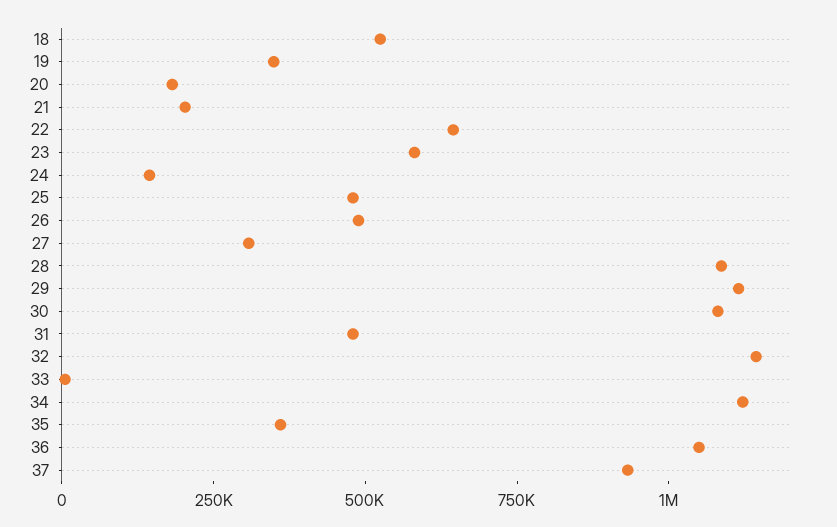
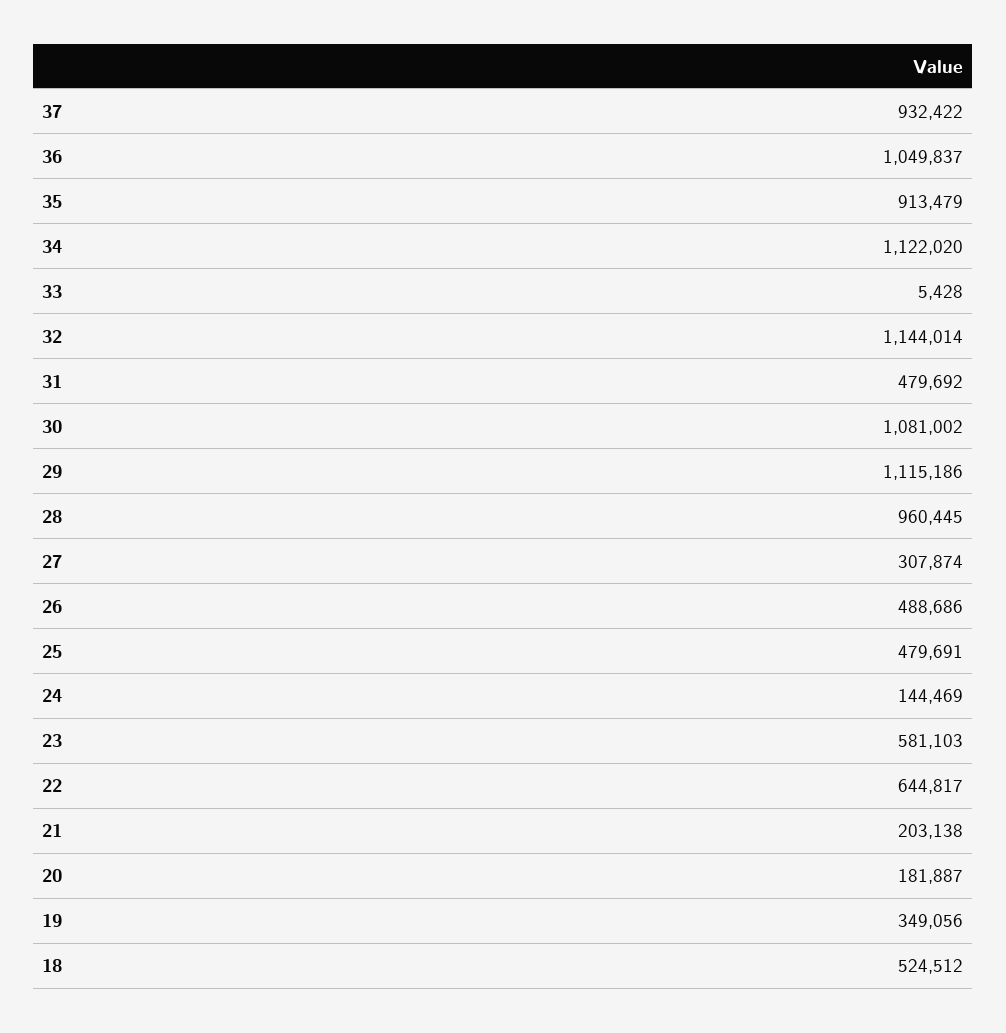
  {
    "18": 524512,
    "19": 349056,
    "20": 181887,
    "21": 203138,
    "22": 644817,
    "23": 581103,
    "24": 144469,
    "25": 479691,
    "26": 488686,
    "27": 307874,
-   "28": 1100000,
+   "28": 960445,
    "29": 1115186,
    "30": 1081002,
    "31": 479692,
    "32": 1144014,
    "33": 5428,
    "34": 1122020,
-   "35": 350000,
+   "35": 913479,
    "36": 1049837,
    "37": 932422
  }

